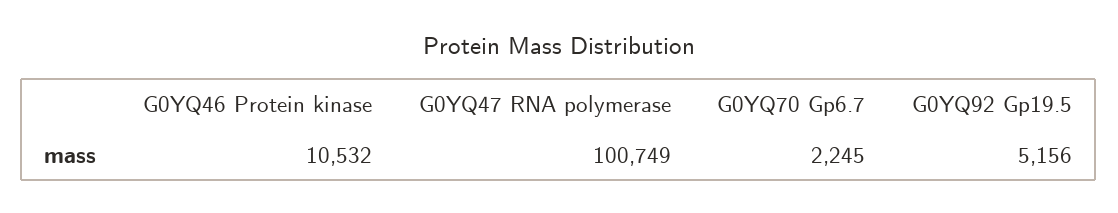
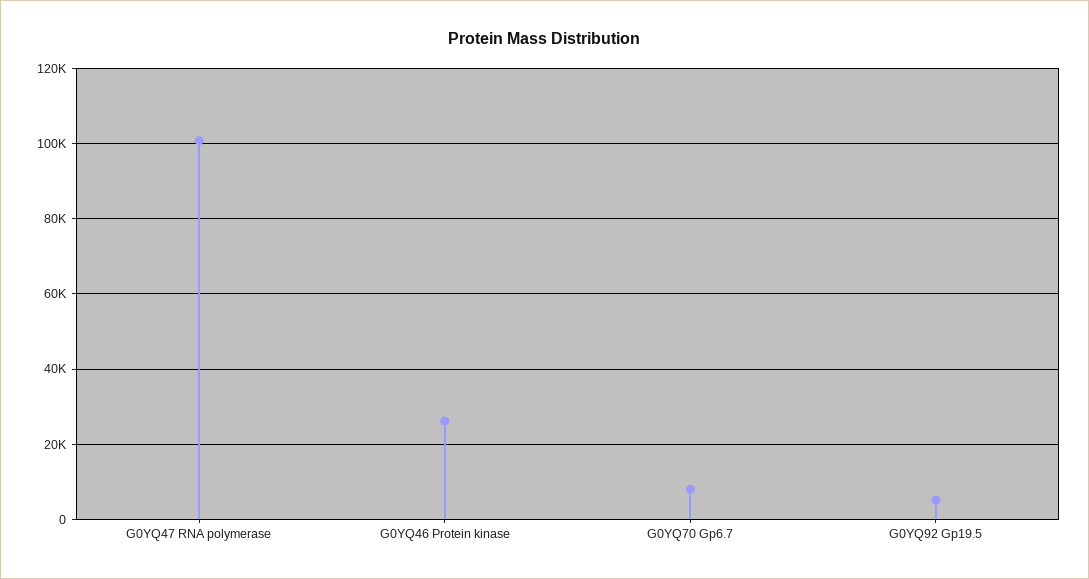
  {
-   "G0YQ46 Protein kinase": 10532,
+   "G0YQ46 Protein kinase": 26000,
    "G0YQ47 RNA polymerase": 100749,
-   "G0YQ70 Gp6.7": 2245,
+   "G0YQ70 Gp6.7": 8000,
    "G0YQ92 Gp19.5": 5156
  }

